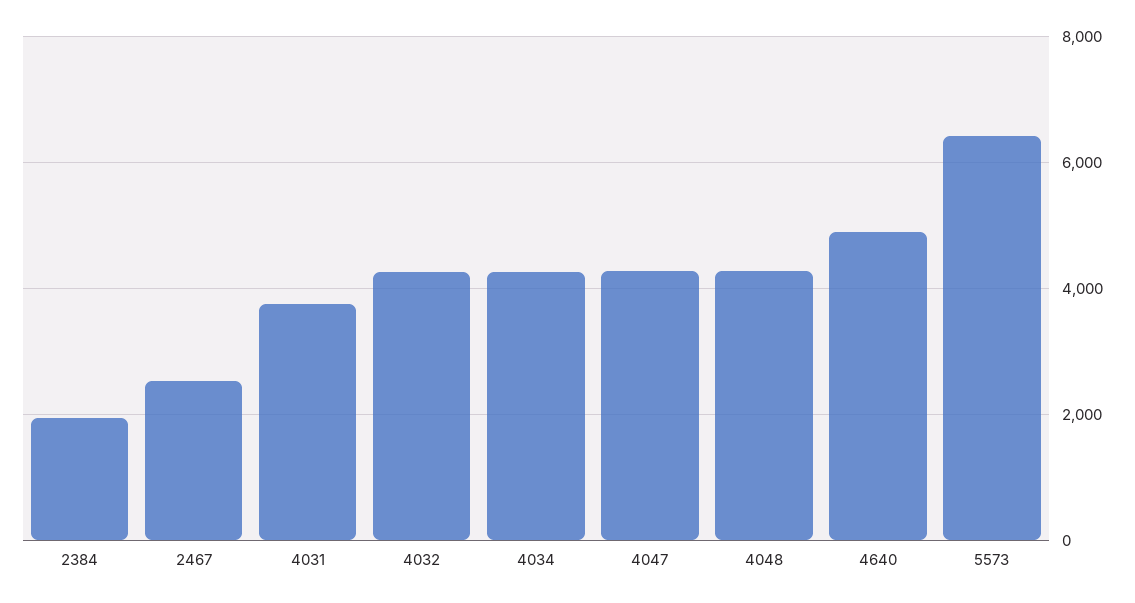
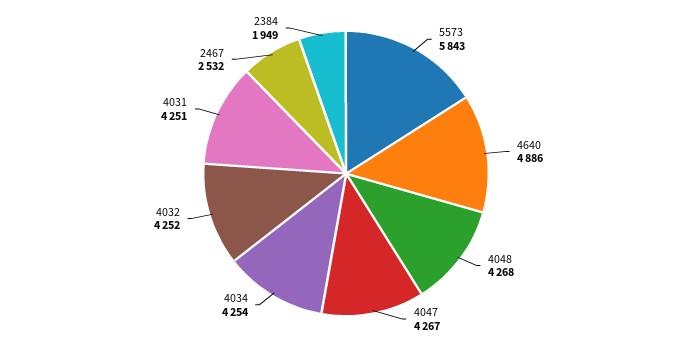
  {
    "2384": 1949,
    "2467": 2532,
-   "4031": 3800,
+   "4031": 4251,
    "4032": 4252,
    "4034": 4254,
    "4047": 4267,
    "4048": 4268,
    "4640": 4886,
-   "5573": 6400
+   "5573": 5843
  }

